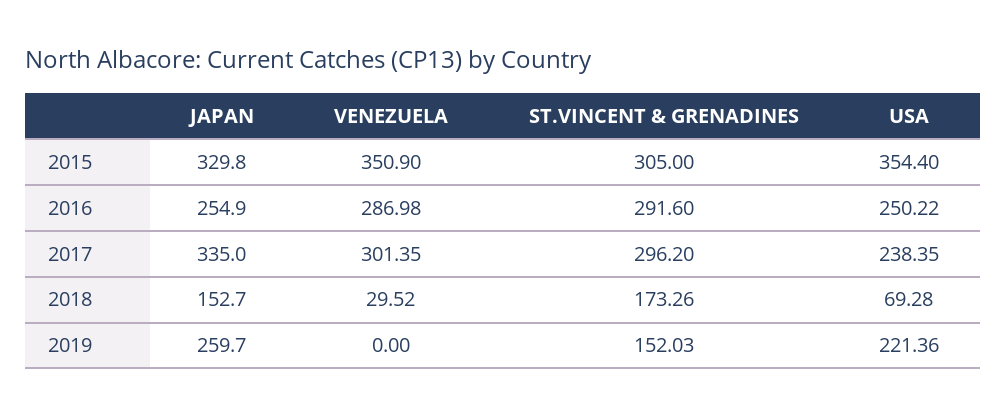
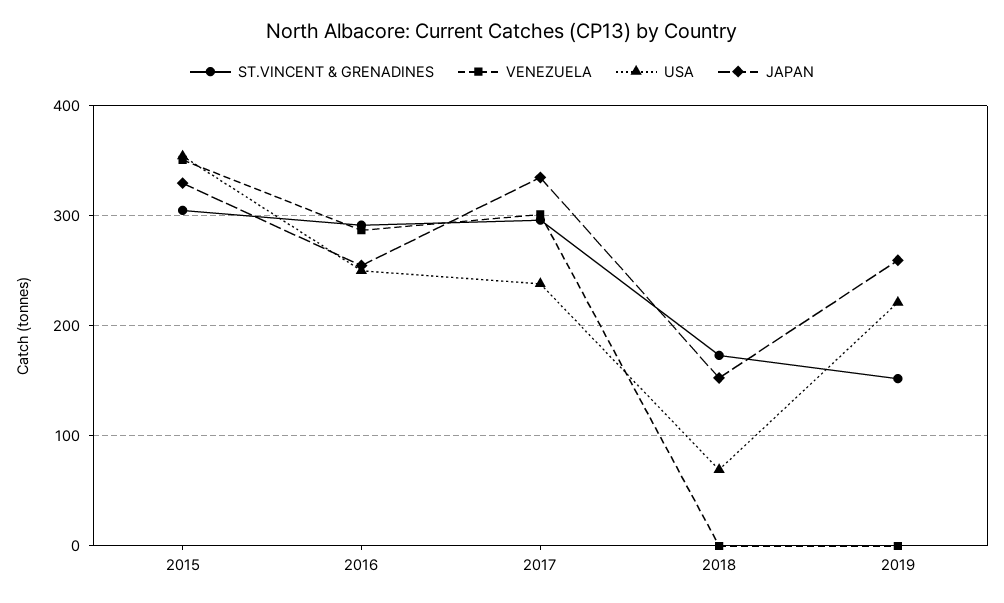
  {
    "JAPAN": {
      "2015": 329.8,
      "2016": 254.9,
      "2017": 335,
      "2018": 152.7,
      "2019": 259.7
    },
    "VENEZUELA": {
      "2015": 350.9,
      "2016": 286.98,
      "2017": 301.35,
-     "2018": 29.52,
+     "2018": 0,
      "2019": 0
    },
    "ST.VINCENT & GRENADINES": {
      "2015": 305,
      "2016": 291.6,
      "2017": 296.2,
      "2018": 173.26,
      "2019": 152.03
    },
    "USA": {
      "2015": 354.4,
      "2016": 250.22,
      "2017": 238.35,
      "2018": 69.28,
      "2019": 221.36
    }
  }

